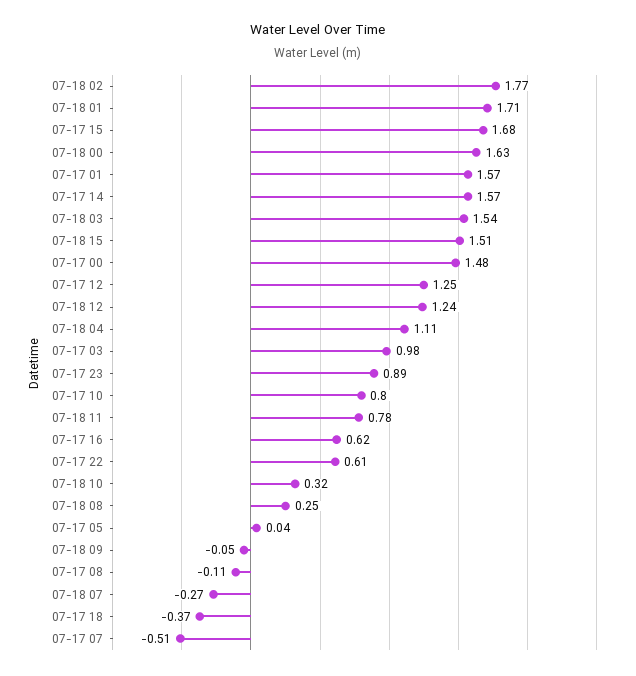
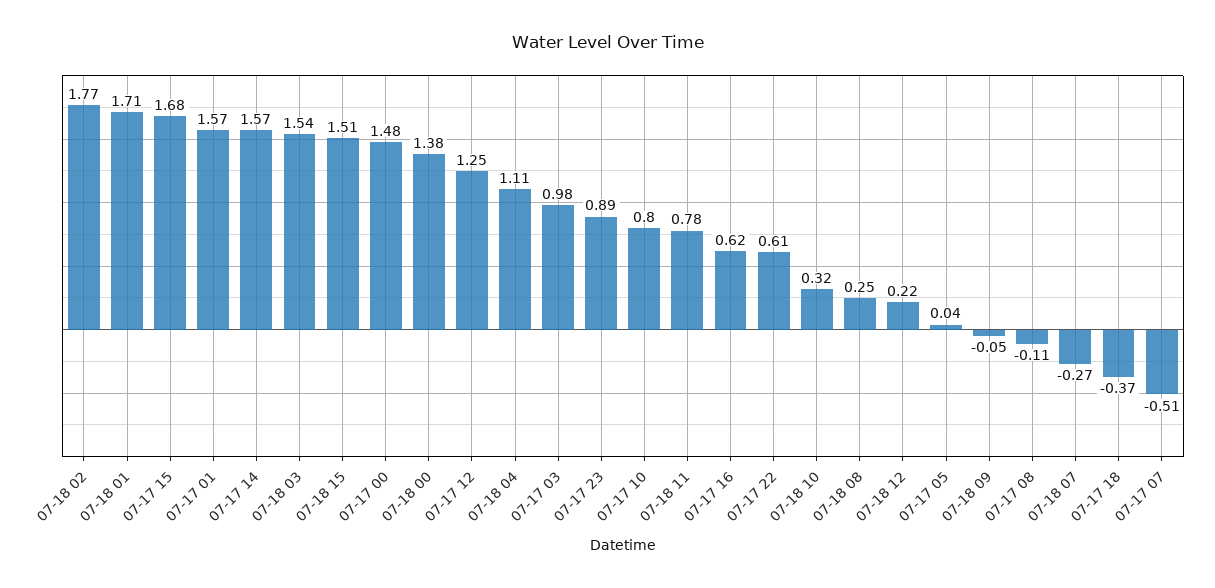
  {
    "07-18 02": 1.77,
    "07-18 01": 1.71,
    "07-17 15": 1.68,
-   "07-18 00": 1.63,
+   "07-18 00": 1.38,
    "07-17 01": 1.57,
    "07-17 14": 1.57,
    "07-18 03": 1.54,
    "07-18 15": 1.51,
    "07-17 00": 1.48,
    "07-17 12": 1.25,
-   "07-18 12": 1.24,
+   "07-18 12": 0.22,
    "07-18 04": 1.11,
    "07-17 03": 0.98,
    "07-17 23": 0.89,
    "07-17 10": 0.8,
    "07-18 11": 0.78,
    "07-17 16": 0.62,
    "07-17 22": 0.61,
    "07-18 10": 0.32,
    "07-18 08": 0.25,
    "07-17 05": 0.04,
    "07-18 09": -0.05,
    "07-17 08": -0.11,
    "07-18 07": -0.27,
    "07-17 18": -0.37,
    "07-17 07": -0.51
  }

